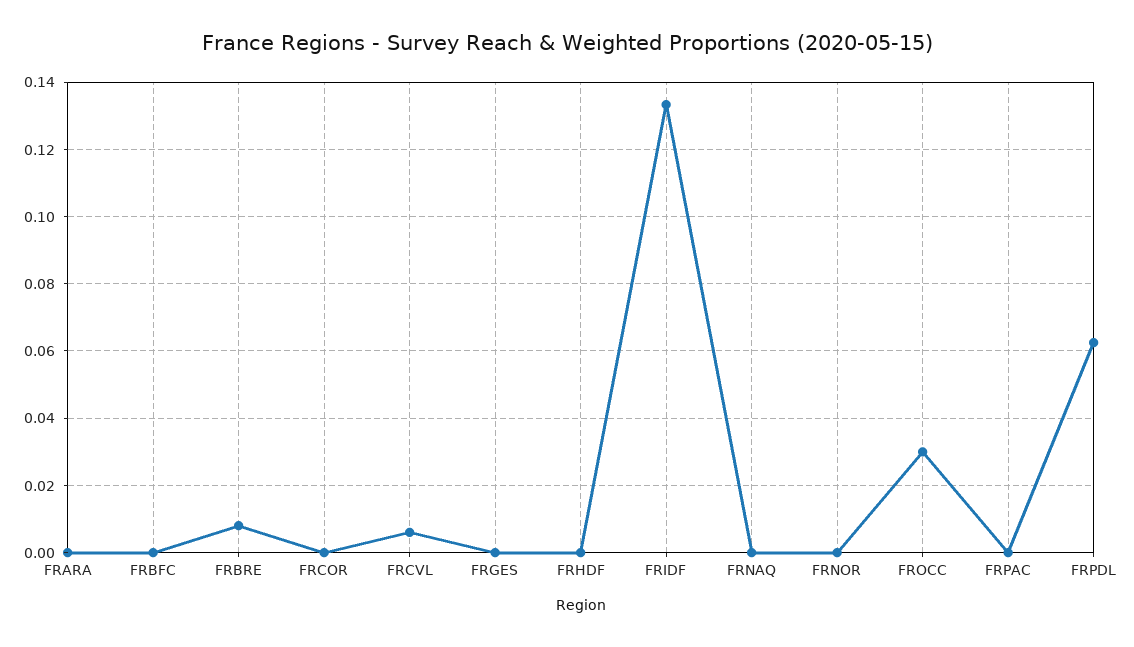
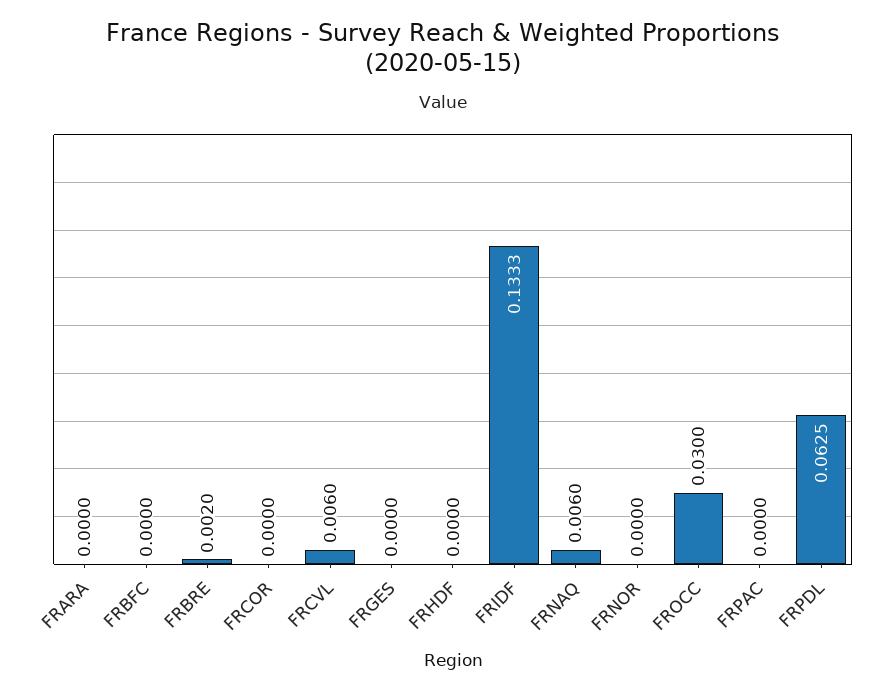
  {
    "FRARA": 0,
    "FRBFC": 0,
-   "FRBRE": 0.008,
+   "FRBRE": 0.002,
    "FRCOR": 0,
    "FRCVL": 0.006,
    "FRGES": 0,
    "FRHDF": 0,
    "FRIDF": 0.1333,
-   "FRNAQ": 0,
+   "FRNAQ": 0.006,
    "FRNOR": 0,
    "FROCC": 0.03,
    "FRPAC": 0,
    "FRPDL": 0.0625
  }

